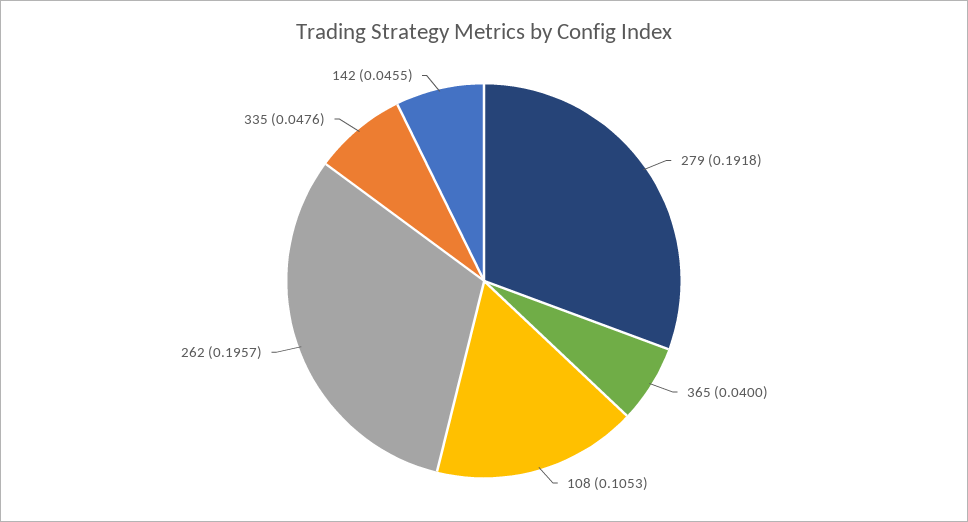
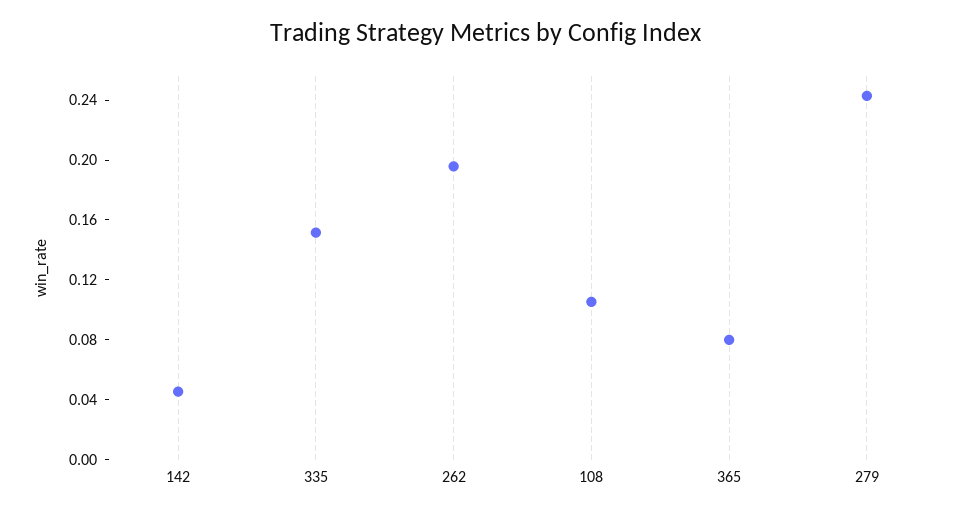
  {
-   "279": 0.1918,
+   "279": 0.24,
-   "365": 0.04,
+   "365": 0.08,
    "108": 0.1053,
    "262": 0.1957,
-   "335": 0.0476,
+   "335": 0.15,
    "142": 0.0455
  }

